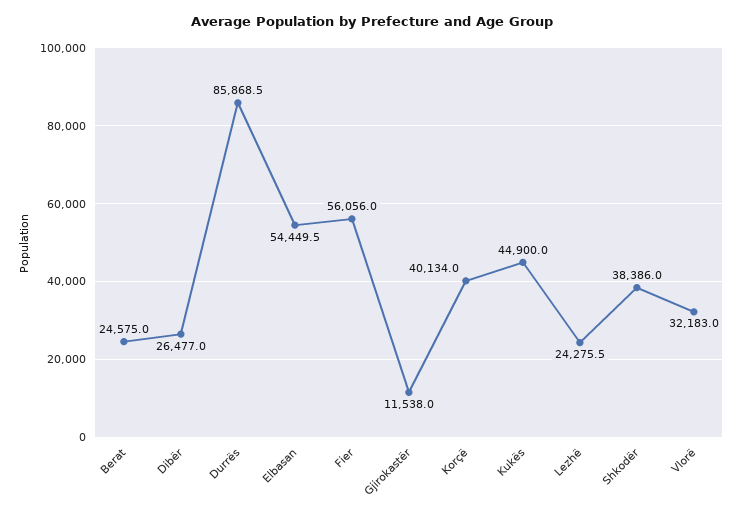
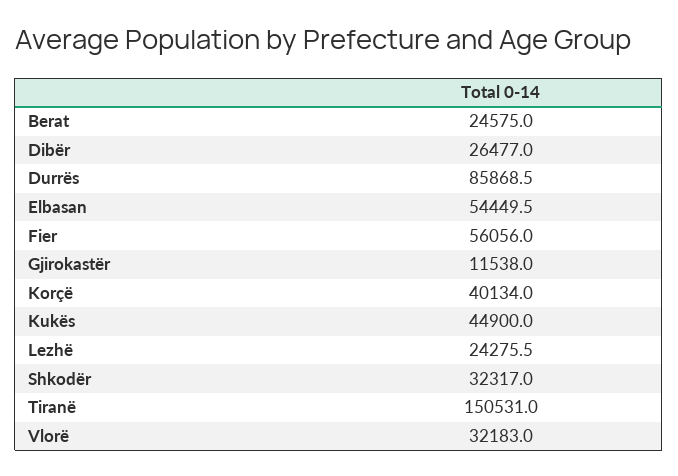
  {
    "Berat": 24575,
    "Dibër": 26477,
    "Durrës": 85868.5,
    "Elbasan": 54449.5,
    "Fier": 56056,
    "Gjirokastër": 11538,
    "Korçë": 40134,
    "Kukës": 44900,
    "Lezhë": 24275.5,
-   "Shkodër": 38386,
+   "Shkodër": 32317,
-   "Vlorë": 32183
+   "Vlorë": 32183,
+   "Tiranë": 150531
  }

